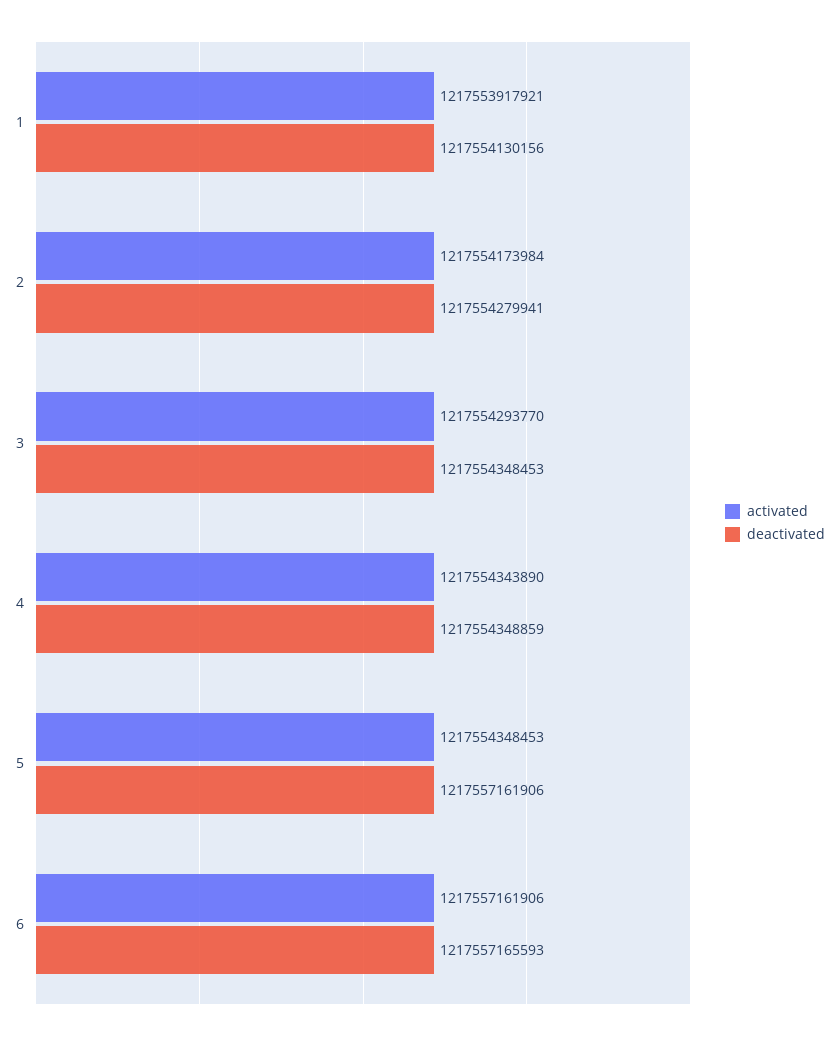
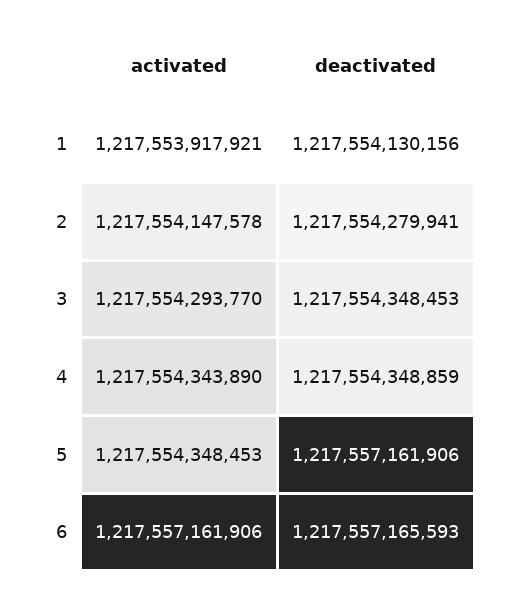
  {
    "activated": {
      "1": 1217553917921,
-     "2": 1217554173984,
+     "2": 1217554147578,
      "3": 1217554293770,
      "4": 1217554343890,
      "5": 1217554348453,
      "6": 1217557161906
    },
    "deactivated": {
      "1": 1217554130156,
      "2": 1217554279941,
      "3": 1217554348453,
      "4": 1217554348859,
      "5": 1217557161906,
      "6": 1217557165593
    }
  }

